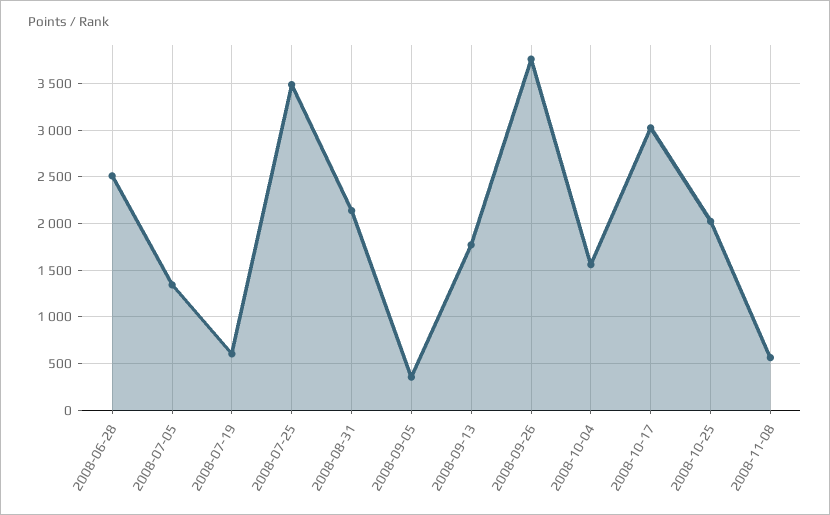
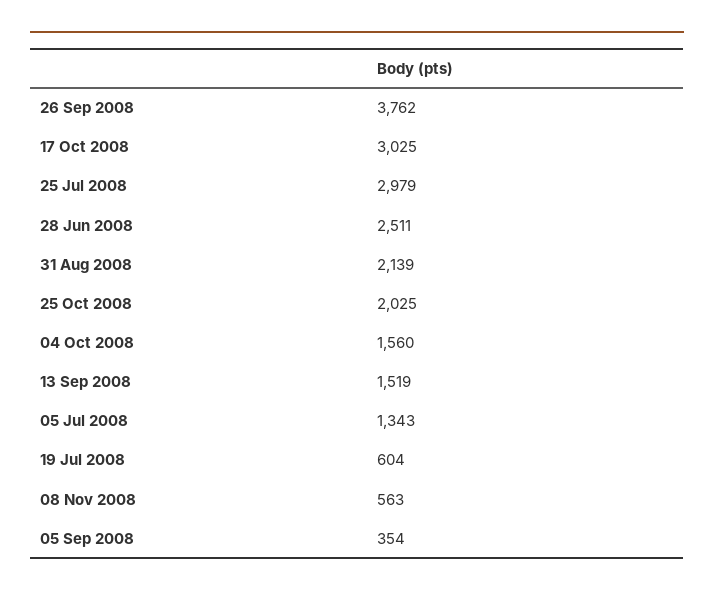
  {
    "2008-06-28": 2511,
    "2008-07-05": 1343,
    "2008-07-19": 604,
-   "2008-07-25": 3500,
+   "2008-07-25": 2979,
    "2008-08-31": 2139,
    "2008-09-05": 354,
-   "2008-09-13": 1800,
+   "2008-09-13": 1519,
    "2008-09-26": 3762,
    "2008-10-04": 1560,
    "2008-10-17": 3025,
    "2008-10-25": 2025,
    "2008-11-08": 563
  }

